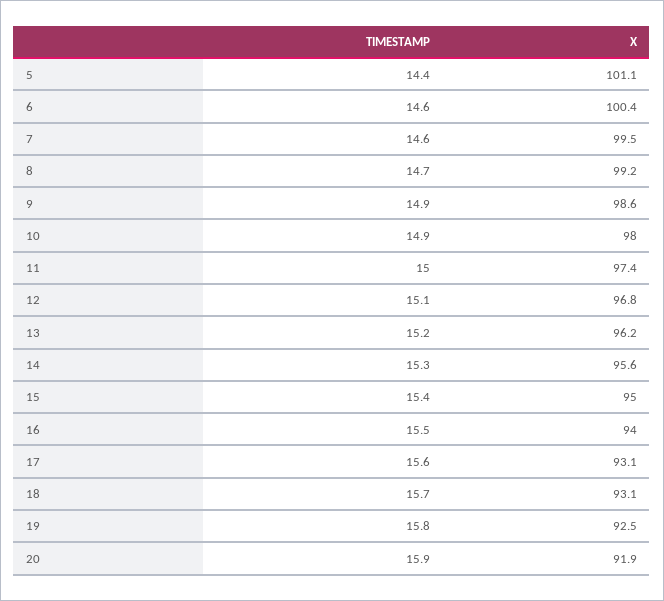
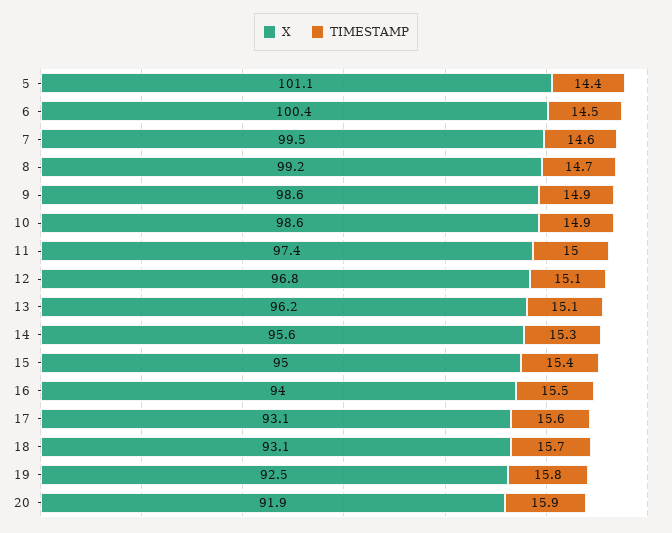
  {
    "TIMESTAMP": {
      "5": 14.4,
-     "6": 14.6,
+     "6": 14.5,
      "7": 14.6,
      "8": 14.7,
      "9": 14.9,
      "10": 14.9,
      "11": 15,
      "12": 15.1,
-     "13": 15.2,
+     "13": 15.1,
      "14": 15.3,
      "15": 15.4,
      "16": 15.5,
      "17": 15.6,
      "18": 15.7,
      "19": 15.8,
      "20": 15.9
    },
    "X": {
      "5": 101.1,
      "6": 100.4,
      "7": 99.5,
      "8": 99.2,
      "9": 98.6,
-     "10": 98,
+     "10": 98.6,
      "11": 97.4,
      "12": 96.8,
      "13": 96.2,
      "14": 95.6,
      "15": 95,
      "16": 94,
      "17": 93.1,
      "18": 93.1,
      "19": 92.5,
      "20": 91.9
    }
  }

